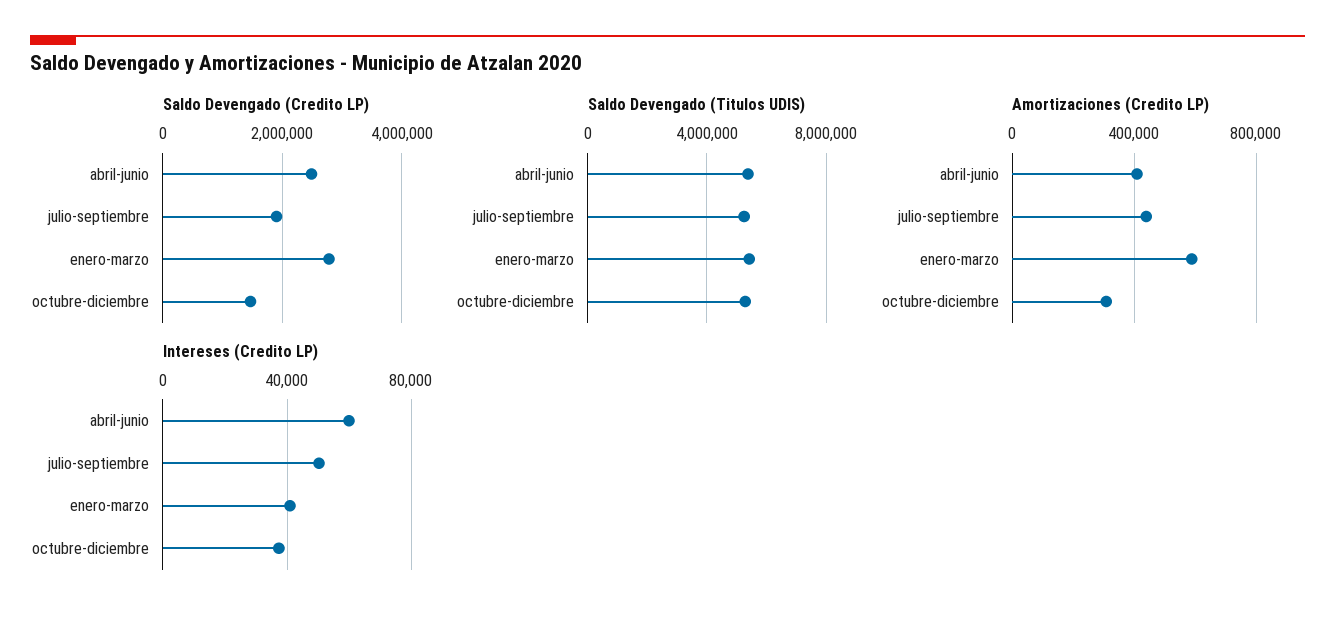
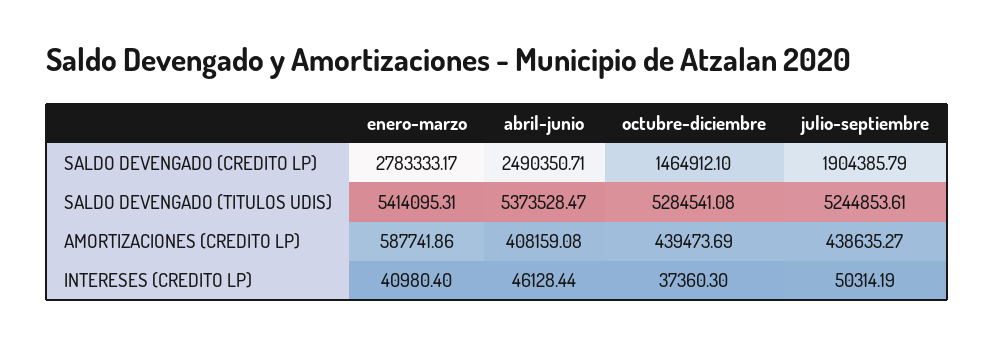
  {
    "Saldo Devengado (Credito LP)": {
      "abril-junio": 2490350.71,
      "julio-septiembre": 1904385.79,
      "enero-marzo": 2783333.17,
      "octubre-diciembre": 1464912.1
    },
    "Saldo Devengado (Titulos UDIS)": {
      "abril-junio": 5373528.47,
      "julio-septiembre": 5244853.61,
      "enero-marzo": 5414095.31,
      "octubre-diciembre": 5284541.08
    },
    "Amortizaciones (Credito LP)": {
      "abril-junio": 408159.08,
      "julio-septiembre": 438635.27,
      "enero-marzo": 587741.86,
-     "octubre-diciembre": 300000
+     "octubre-diciembre": 439473.69
    },
    "Intereses (Credito LP)": {
-     "abril-junio": 60000,
+     "abril-junio": 46128.44,
      "julio-septiembre": 50314.19,
      "enero-marzo": 40980.4,
      "octubre-diciembre": 37360.3
    }
  }

